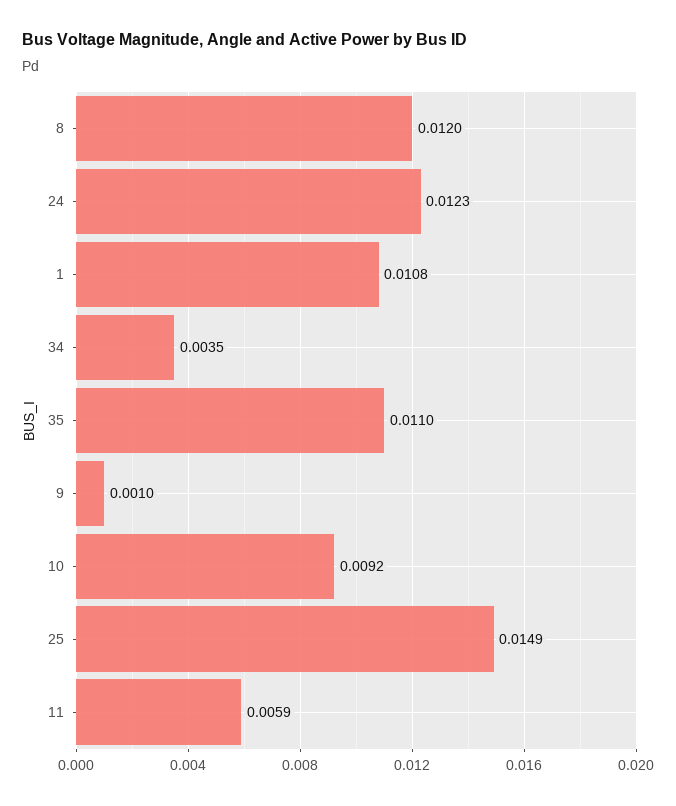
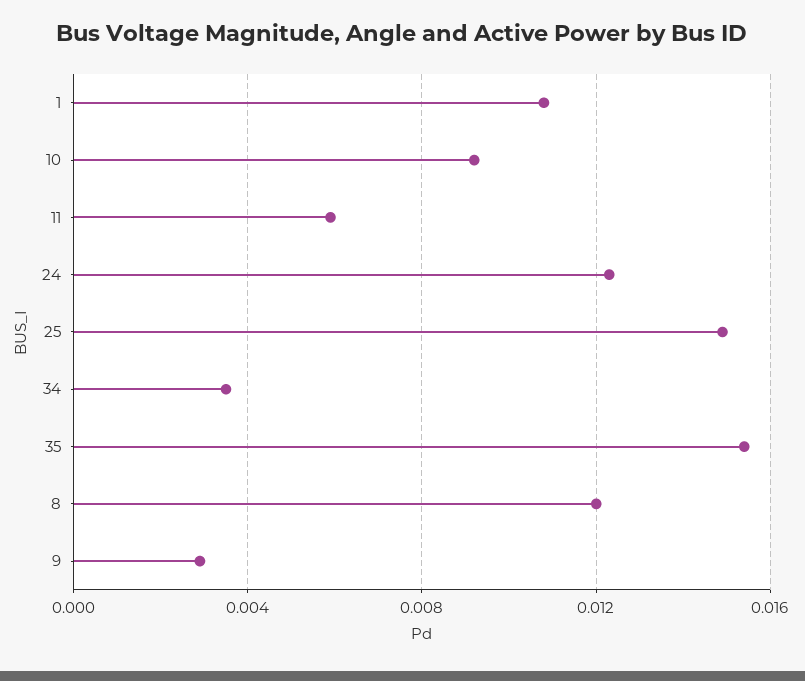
  {
    "8": 0.012,
    "24": 0.0123,
    "1": 0.0108,
    "34": 0.0035,
-   "35": 0.011,
+   "35": 0.0155,
-   "9": 0.001,
+   "9": 0.003,
    "10": 0.0092,
    "25": 0.0149,
    "11": 0.0059
  }

